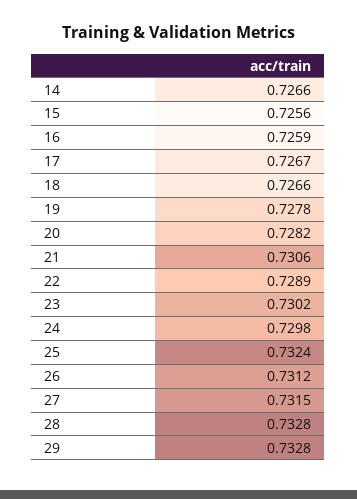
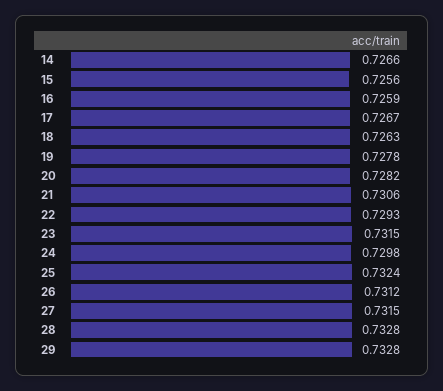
  {
    "14": 0.7266,
    "15": 0.7256,
    "16": 0.7259,
    "17": 0.7267,
-   "18": 0.7266,
+   "18": 0.7263,
    "19": 0.7278,
    "20": 0.7282,
    "21": 0.7306,
-   "22": 0.7289,
+   "22": 0.7293,
-   "23": 0.7302,
+   "23": 0.7315,
    "24": 0.7298,
    "25": 0.7324,
    "26": 0.7312,
    "27": 0.7315,
    "28": 0.7328,
    "29": 0.7328
  }

